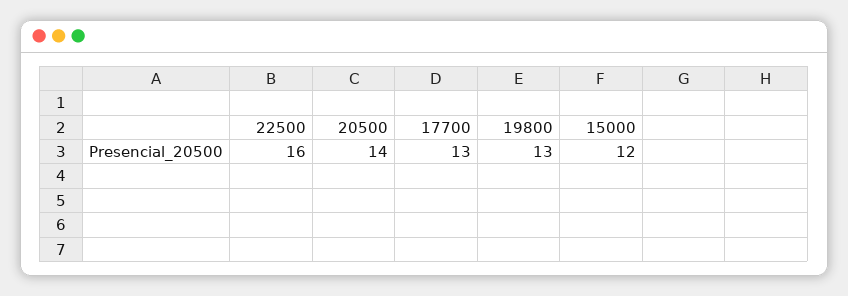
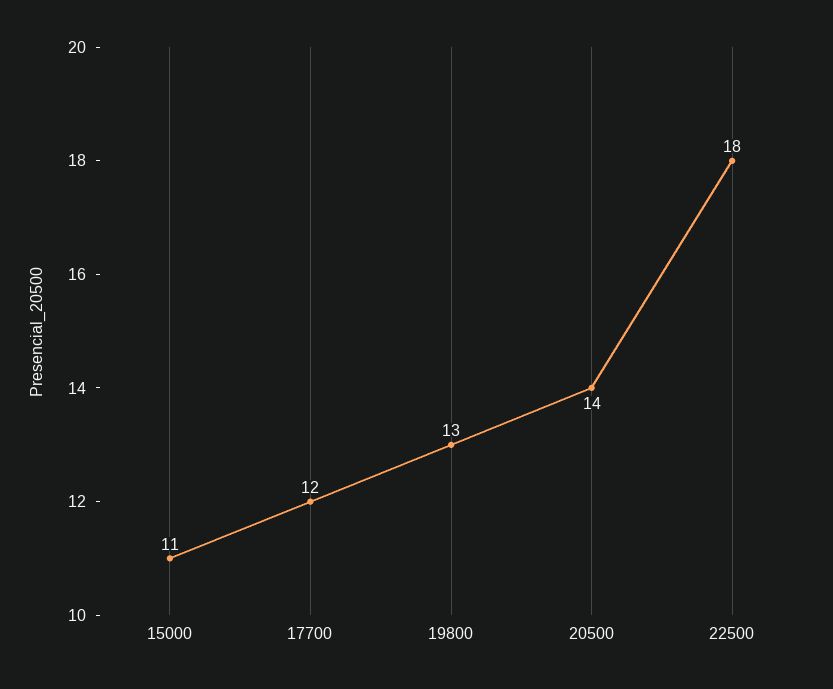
  {
-   "22500": 16,
+   "22500": 18,
    "20500": 14,
-   "17700": 13,
+   "17700": 12,
    "19800": 13,
-   "15000": 12
+   "15000": 11
  }

